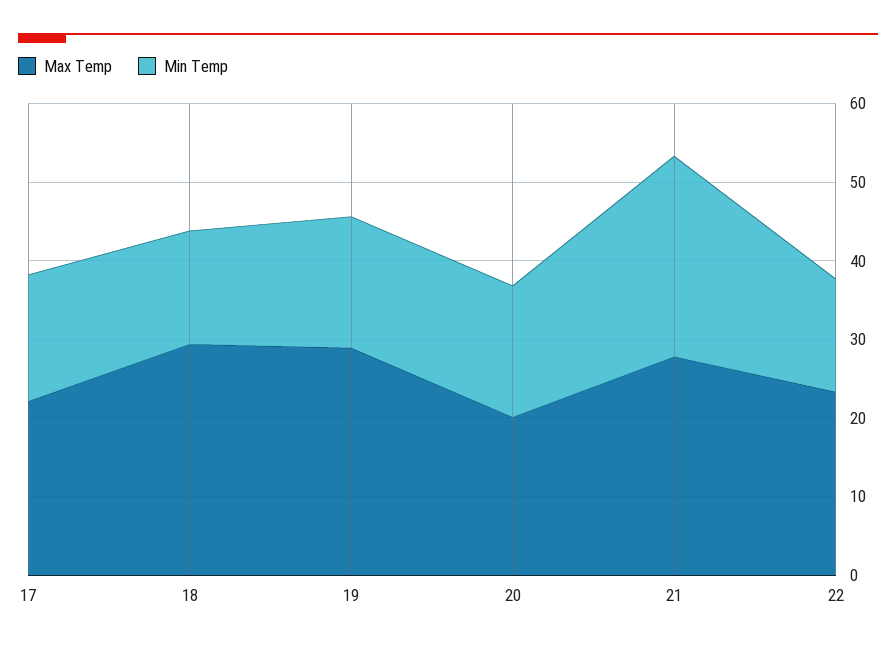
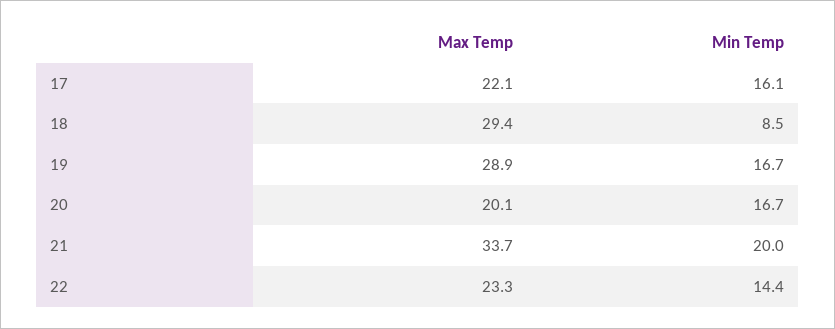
  {
    "Max Temp": {
      "17": 22.1,
      "18": 29.4,
      "19": 28.9,
      "20": 20.1,
-     "21": 28,
+     "21": 33.7,
      "22": 23.3
    },
    "Min Temp": {
      "17": 16.1,
-     "18": 14,
+     "18": 8.5,
      "19": 16.7,
      "20": 16.7,
-     "21": 26,
+     "21": 20,
      "22": 14.4
    }
  }

